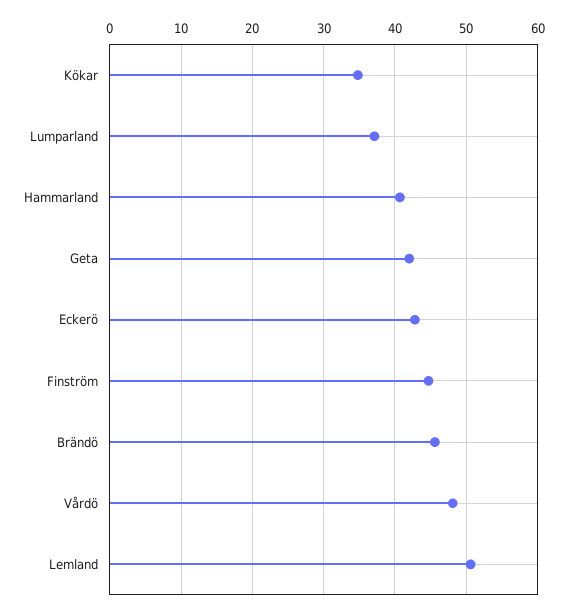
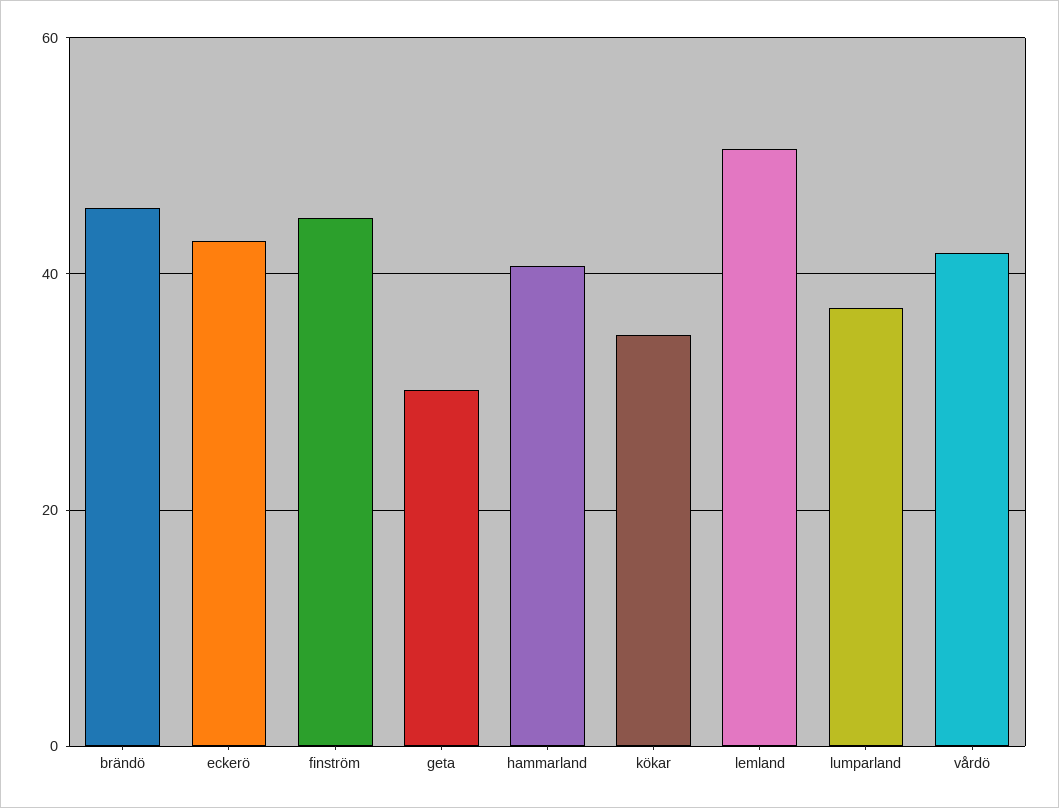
  {
    "Kökar": 35,
    "Lumparland": 37,
    "Hammarland": 41,
-   "Geta": 42,
+   "Geta": 30,
    "Eckerö": 43,
    "Finström": 45,
    "Brändö": 46,
-   "Vårdö": 48,
+   "Vårdö": 42,
    "Lemland": 51
  }

